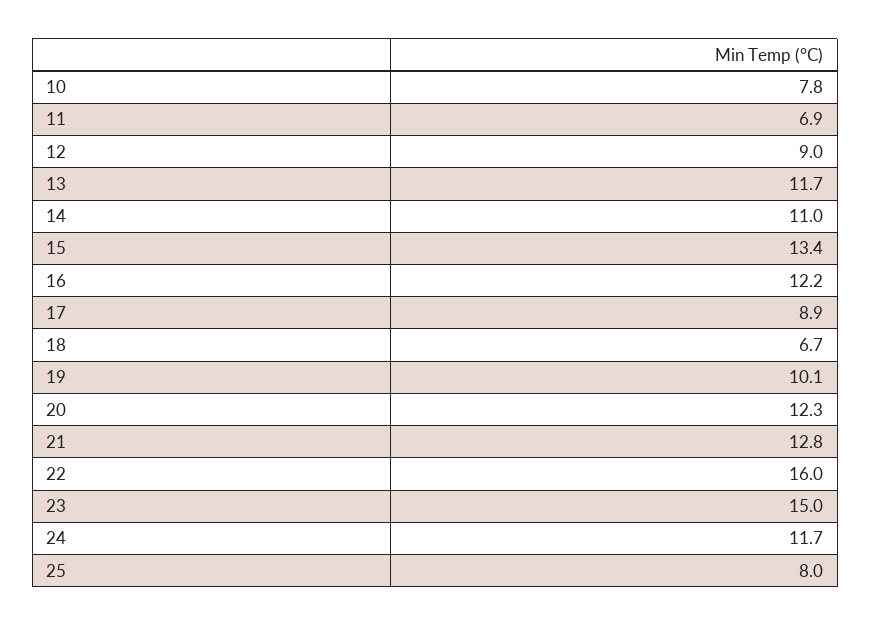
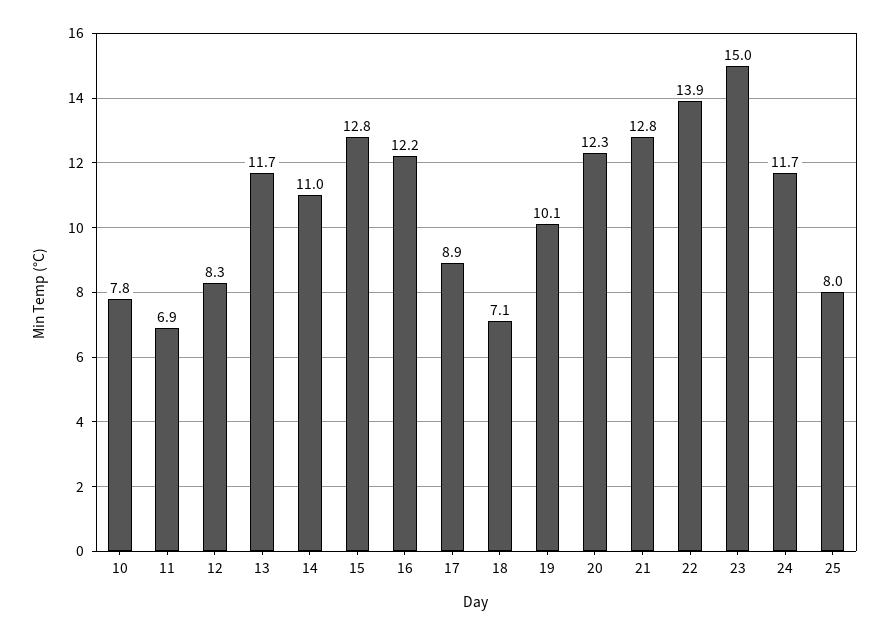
  {
    "10": 7.8,
    "11": 6.9,
-   "12": 9,
+   "12": 8.3,
    "13": 11.7,
    "14": 11,
-   "15": 13.4,
+   "15": 12.8,
    "16": 12.2,
    "17": 8.9,
-   "18": 6.7,
+   "18": 7.1,
    "19": 10.1,
    "20": 12.3,
    "21": 12.8,
-   "22": 16,
+   "22": 13.9,
    "23": 15,
    "24": 11.7,
    "25": 8
  }

